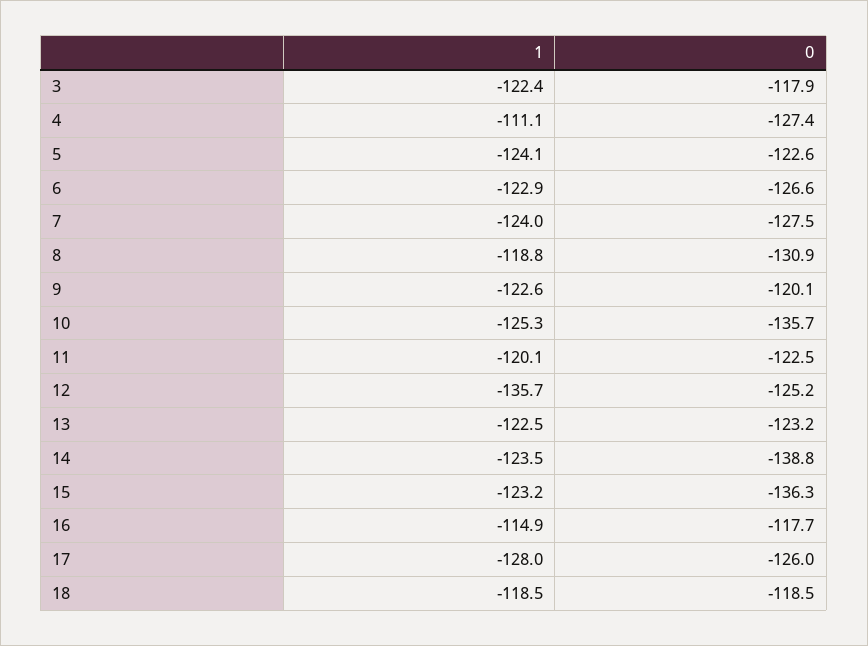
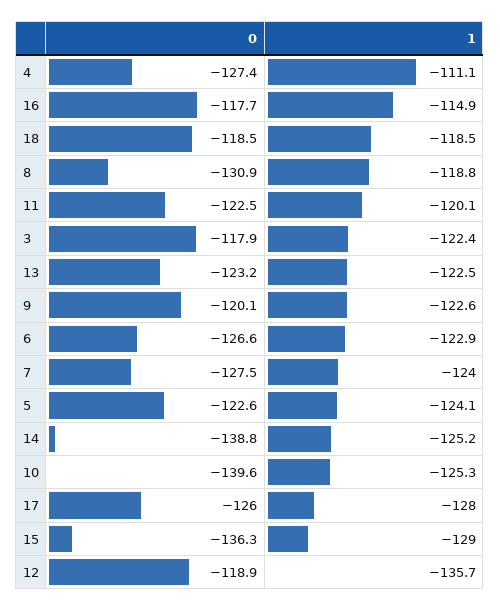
  {
    "1": {
      "3": -122.4,
      "4": -111.1,
      "5": -124.1,
      "6": -122.9,
      "7": -124,
      "8": -118.8,
      "9": -122.6,
      "10": -125.3,
      "11": -120.1,
      "12": -135.7,
      "13": -122.5,
-     "14": -123.5,
+     "14": -125.2,
-     "15": -123.2,
+     "15": -129,
      "16": -114.9,
      "17": -128,
      "18": -118.5
    },
    "0": {
      "3": -117.9,
      "4": -127.4,
      "5": -122.6,
      "6": -126.6,
      "7": -127.5,
      "8": -130.9,
      "9": -120.1,
-     "10": -135.7,
+     "10": -139.6,
      "11": -122.5,
-     "12": -125.2,
+     "12": -118.9,
      "13": -123.2,
      "14": -138.8,
      "15": -136.3,
      "16": -117.7,
      "17": -126,
      "18": -118.5
    }
  }

